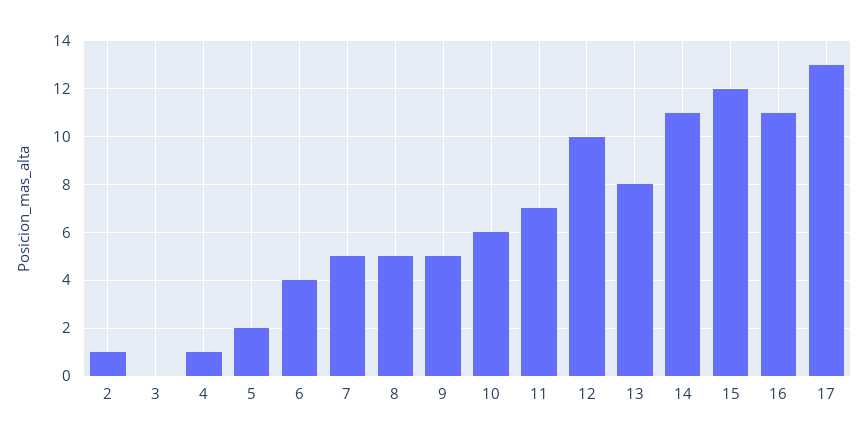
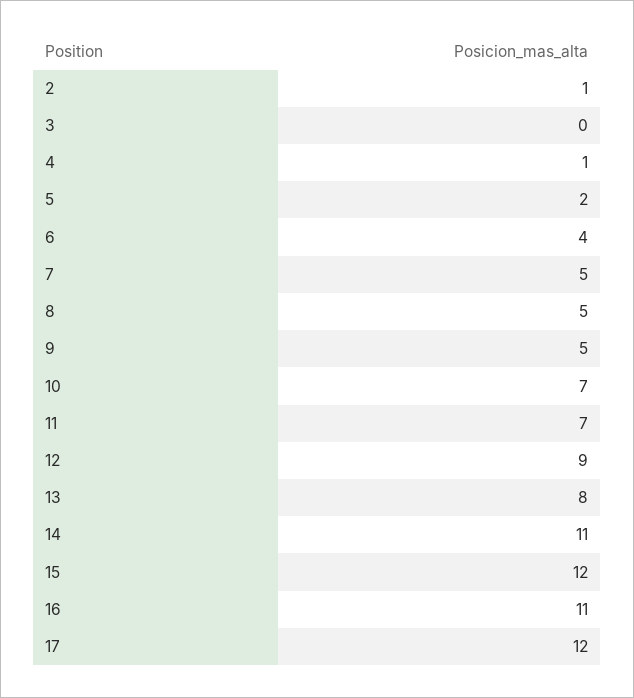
  {
    "2": 1,
    "3": 0,
    "4": 1,
    "5": 2,
    "6": 4,
    "7": 5,
    "8": 5,
    "9": 5,
-   "10": 6,
+   "10": 7,
    "11": 7,
-   "12": 10,
+   "12": 9,
    "13": 8,
    "14": 11,
    "15": 12,
    "16": 11,
-   "17": 13
+   "17": 12
  }

